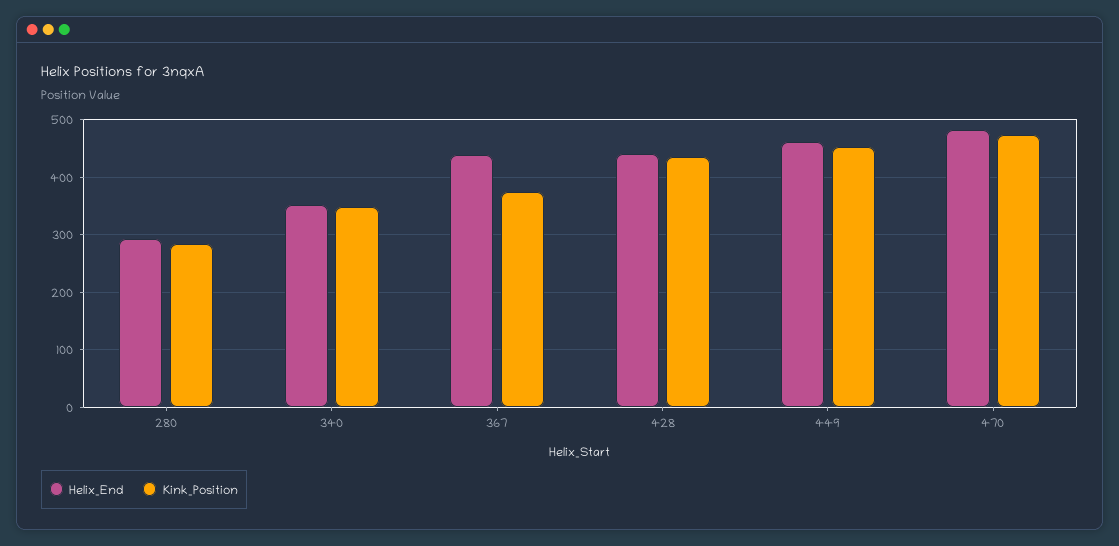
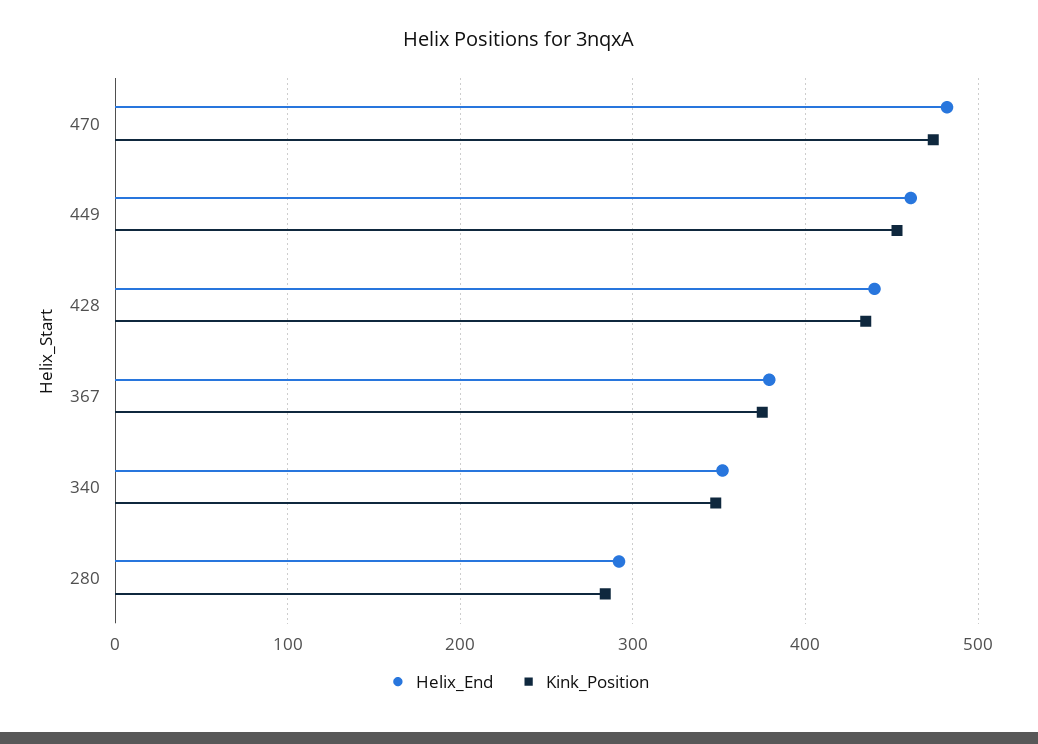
  {
    "Helix_End": {
      "280": 290,
      "340": 350,
-     "367": 440,
+     "367": 380,
      "428": 440,
      "449": 460,
      "470": 480
    },
    "Kink_Position": {
      "280": 280,
      "340": 350,
      "367": 380,
      "428": 440,
      "449": 450,
      "470": 470
    }
  }

